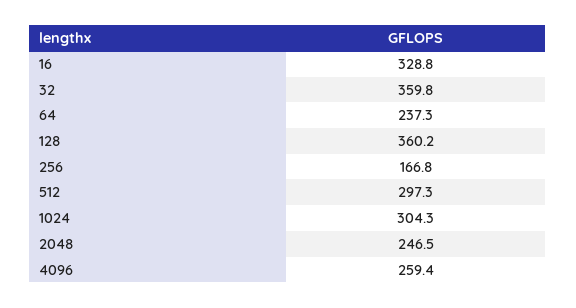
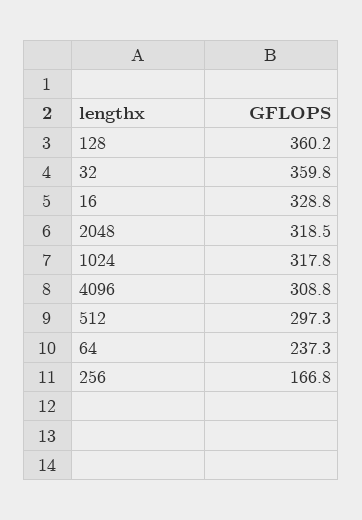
  {
    "16": 328.8,
    "32": 359.8,
    "64": 237.3,
    "128": 360.2,
    "256": 166.8,
    "512": 297.3,
-   "1024": 304.3,
+   "1024": 317.8,
-   "2048": 246.5,
+   "2048": 318.5,
-   "4096": 259.4
+   "4096": 308.8
  }

